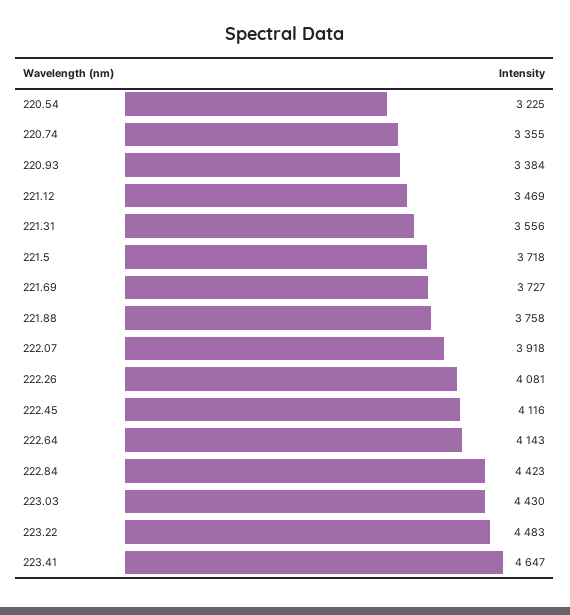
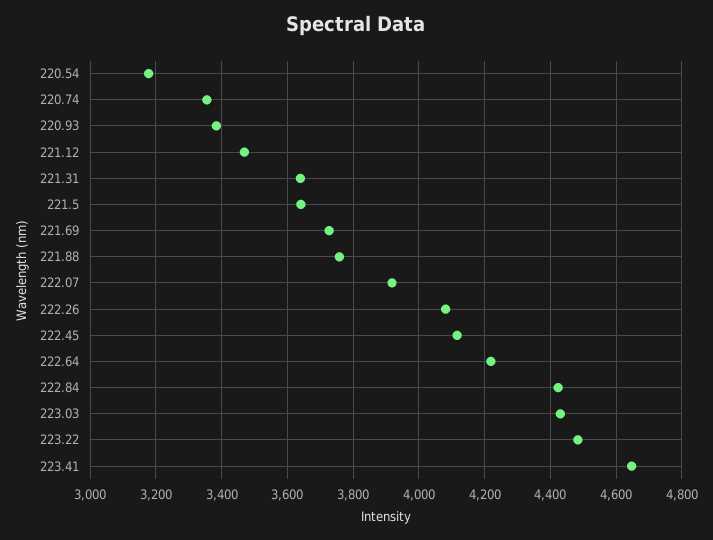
  {
-   "220.54": 3225,
+   "220.54": 3180,
    "220.74": 3355,
    "220.93": 3384,
    "221.12": 3469,
-   "221.31": 3556,
+   "221.31": 3640,
-   "221.5": 3718,
+   "221.5": 3640,
    "221.69": 3727,
    "221.88": 3758,
    "222.07": 3918,
    "222.26": 4081,
    "222.45": 4116,
-   "222.64": 4143,
+   "222.64": 4220,
    "222.84": 4423,
    "223.03": 4430,
    "223.22": 4483,
    "223.41": 4647
  }

